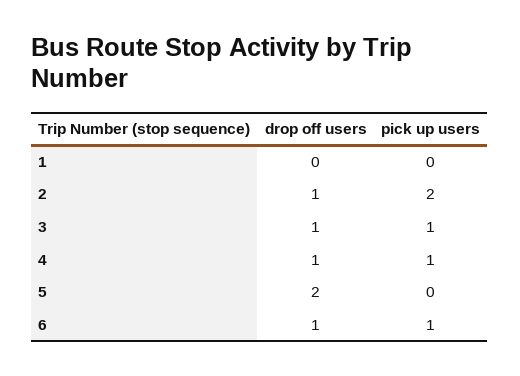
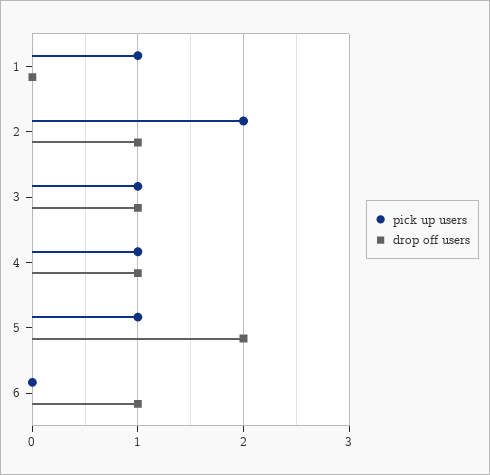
  {
    "drop off users": {
      "1": 0,
      "2": 1,
      "3": 1,
      "4": 1,
      "5": 2,
      "6": 1
    },
    "pick up users": {
-     "1": 0,
+     "1": 1,
      "2": 2,
      "3": 1,
      "4": 1,
-     "5": 0,
+     "5": 1,
-     "6": 1
+     "6": 0
    }
  }

